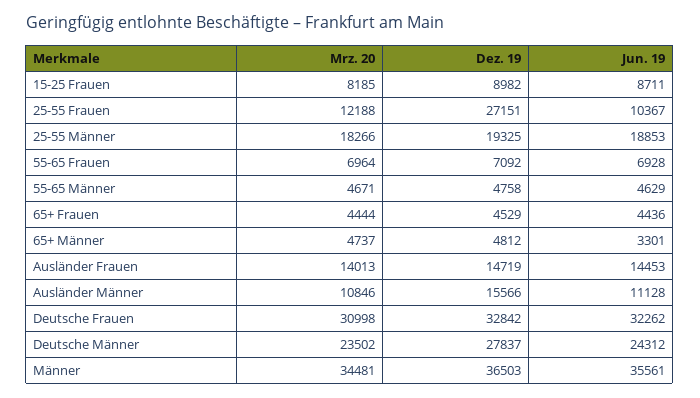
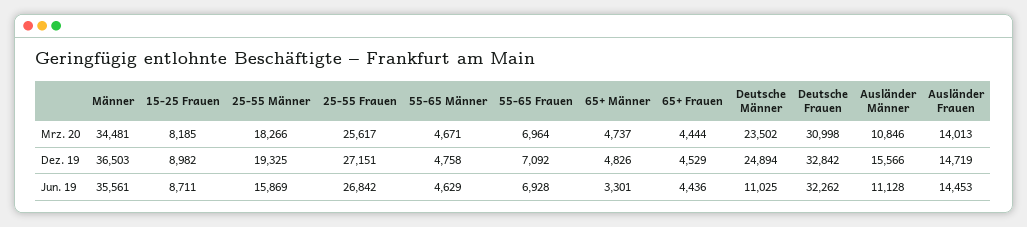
  {
    "Mrz. 20": {
      "15-25 Frauen": 8185,
-     "25-55 Frauen": 12188,
+     "25-55 Frauen": 25617,
      "25-55 Männer": 18266,
      "55-65 Frauen": 6964,
      "55-65 Männer": 4671,
      "65+ Frauen": 4444,
      "65+ Männer": 4737,
      "Ausländer Frauen": 14013,
      "Ausländer Männer": 10846,
      "Deutsche Frauen": 30998,
      "Deutsche Männer": 23502,
      "Männer": 34481
    },
    "Dez. 19": {
      "15-25 Frauen": 8982,
      "25-55 Frauen": 27151,
      "25-55 Männer": 19325,
      "55-65 Frauen": 7092,
      "55-65 Männer": 4758,
      "65+ Frauen": 4529,
-     "65+ Männer": 4812,
+     "65+ Männer": 4826,
      "Ausländer Frauen": 14719,
      "Ausländer Männer": 15566,
      "Deutsche Frauen": 32842,
-     "Deutsche Männer": 27837,
+     "Deutsche Männer": 24894,
      "Männer": 36503
    },
    "Jun. 19": {
      "15-25 Frauen": 8711,
-     "25-55 Frauen": 10367,
+     "25-55 Frauen": 26842,
-     "25-55 Männer": 18853,
+     "25-55 Männer": 15869,
      "55-65 Frauen": 6928,
      "55-65 Männer": 4629,
      "65+ Frauen": 4436,
      "65+ Männer": 3301,
      "Ausländer Frauen": 14453,
      "Ausländer Männer": 11128,
      "Deutsche Frauen": 32262,
-     "Deutsche Männer": 24312,
+     "Deutsche Männer": 11025,
      "Männer": 35561
    }
  }

